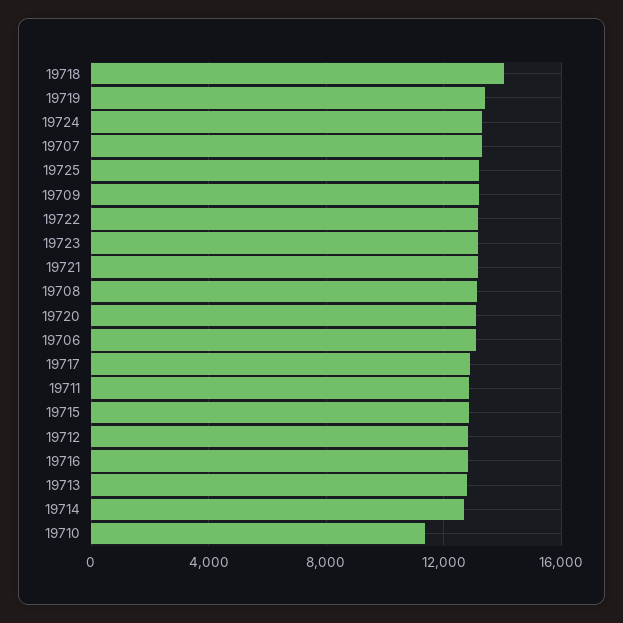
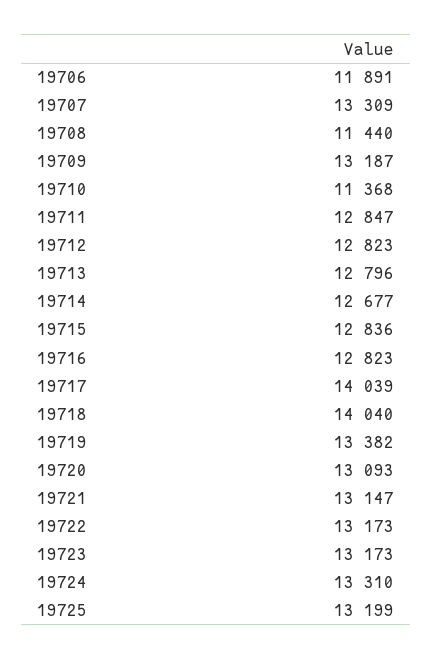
  {
    "19718": 14040,
    "19719": 13382,
    "19724": 13310,
    "19707": 13309,
    "19725": 13199,
    "19709": 13187,
    "19722": 13173,
    "19723": 13173,
    "19721": 13147,
-   "19708": 13000,
+   "19708": 11440,
    "19720": 13093,
-   "19706": 13000,
+   "19706": 11891,
-   "19717": 13000,
+   "19717": 14039,
    "19711": 12847,
    "19715": 12836,
    "19712": 12823,
    "19716": 12823,
    "19713": 12796,
    "19714": 12677,
    "19710": 11368
  }

